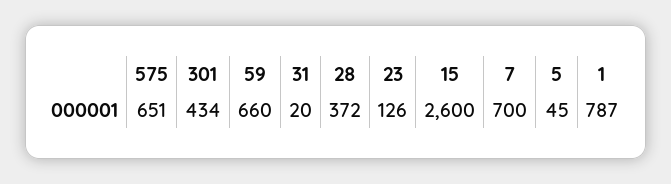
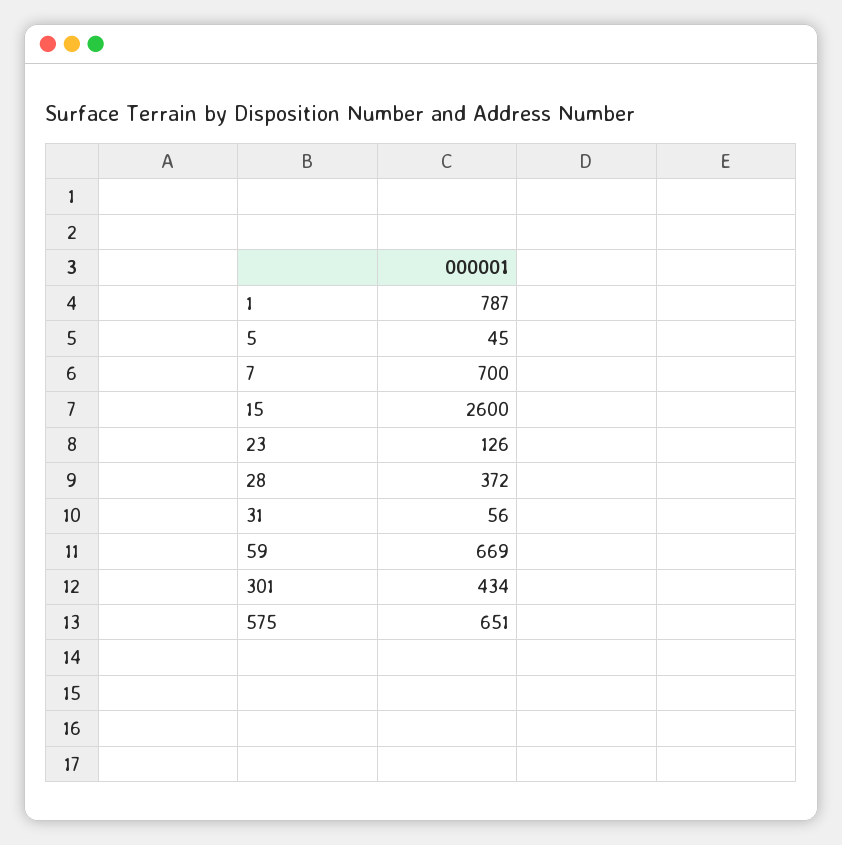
  {
    "575": 651,
    "301": 434,
-   "59": 660,
+   "59": 669,
-   "31": 20,
+   "31": 56,
    "28": 372,
    "23": 126,
    "15": 2600,
    "7": 700,
    "5": 45,
    "1": 787
  }

